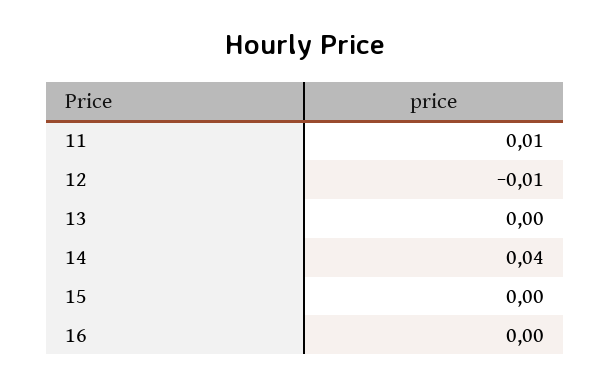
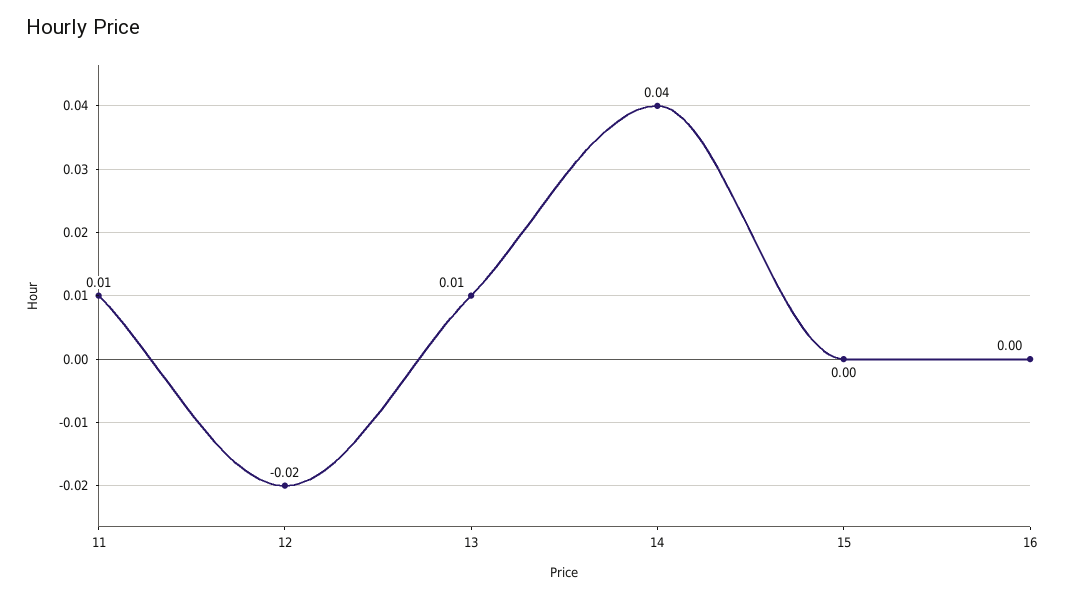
  {
    "11": 0.01,
-   "12": -0.01,
+   "12": -0.02,
-   "13": 0,
+   "13": 0.01,
    "14": 0.04,
    "15": 0,
    "16": 0
  }

